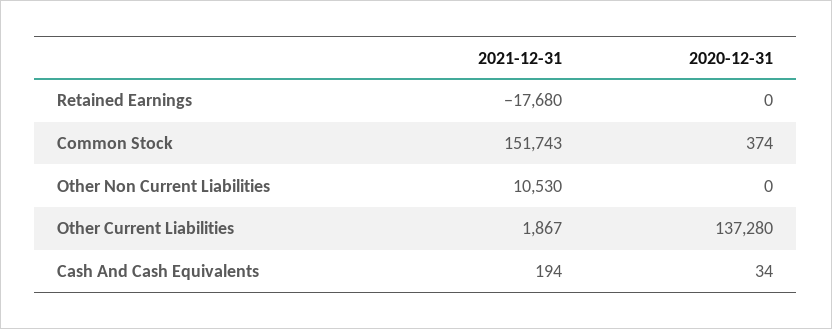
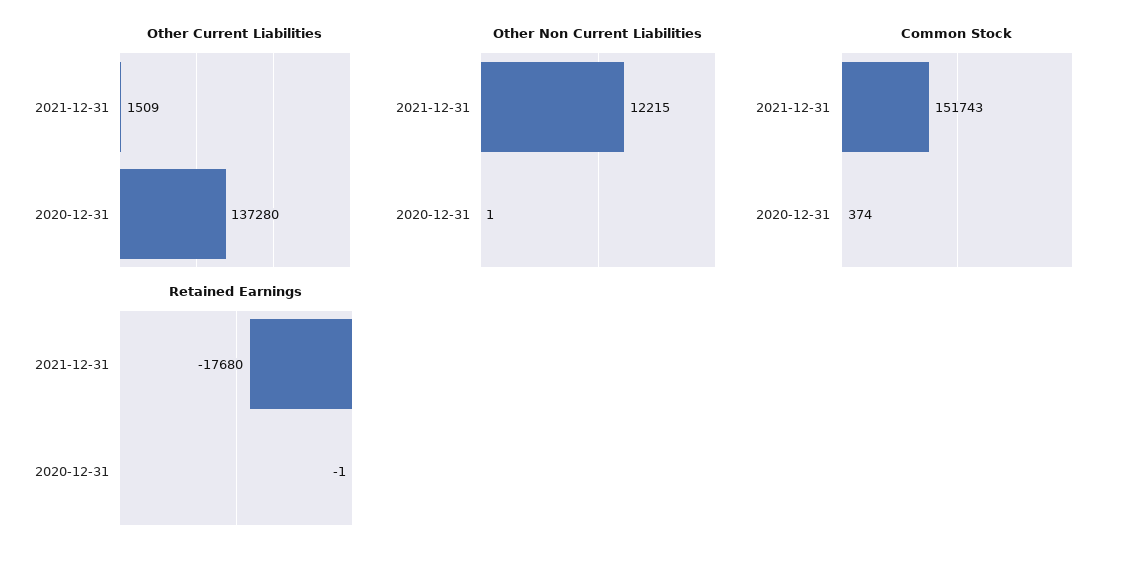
  {
    "Retained Earnings": {
      "2021-12-31": -17680,
-     "2020-12-31": 0
+     "2020-12-31": -1
    },
    "Common Stock": {
      "2021-12-31": 151743,
      "2020-12-31": 374
    },
    "Other Non Current Liabilities": {
-     "2021-12-31": 10530,
+     "2021-12-31": 12215,
-     "2020-12-31": 0
+     "2020-12-31": 1
    },
    "Other Current Liabilities": {
-     "2021-12-31": 1867,
+     "2021-12-31": 1509,
      "2020-12-31": 137280
-   },
+   }
-   "Cash And Cash Equivalents": {
-     "2021-12-31": 194,
-     "2020-12-31": 34
-   }
  }

